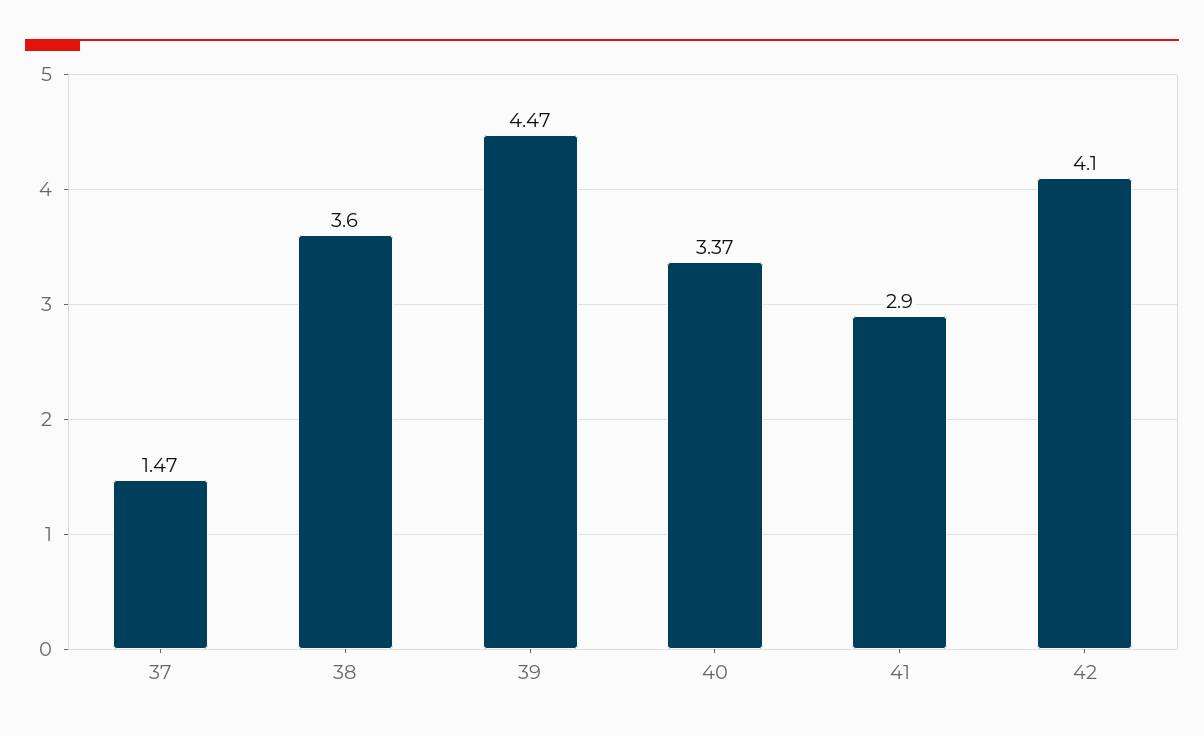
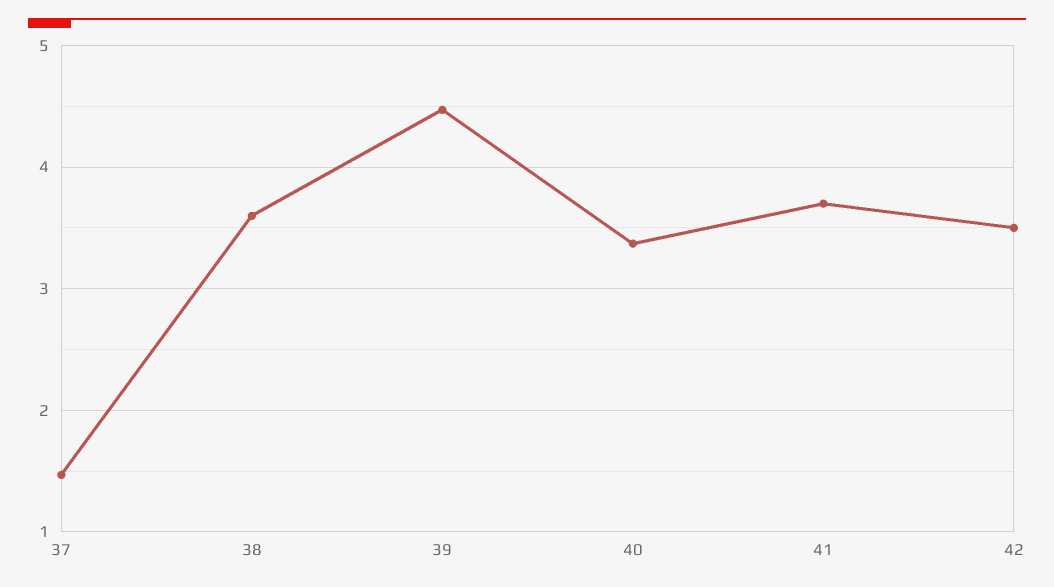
  {
    "37": 1.47,
    "38": 3.6,
    "39": 4.47,
    "40": 3.37,
-   "41": 2.9,
+   "41": 3.7,
-   "42": 4.1
+   "42": 3.5
  }

